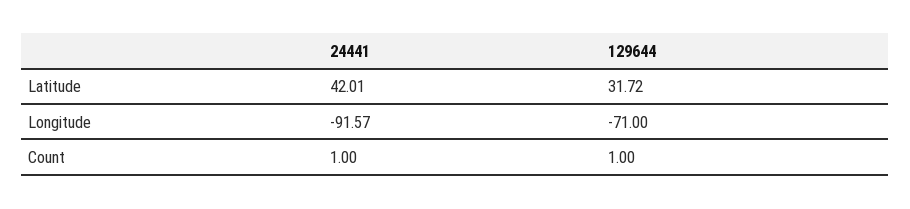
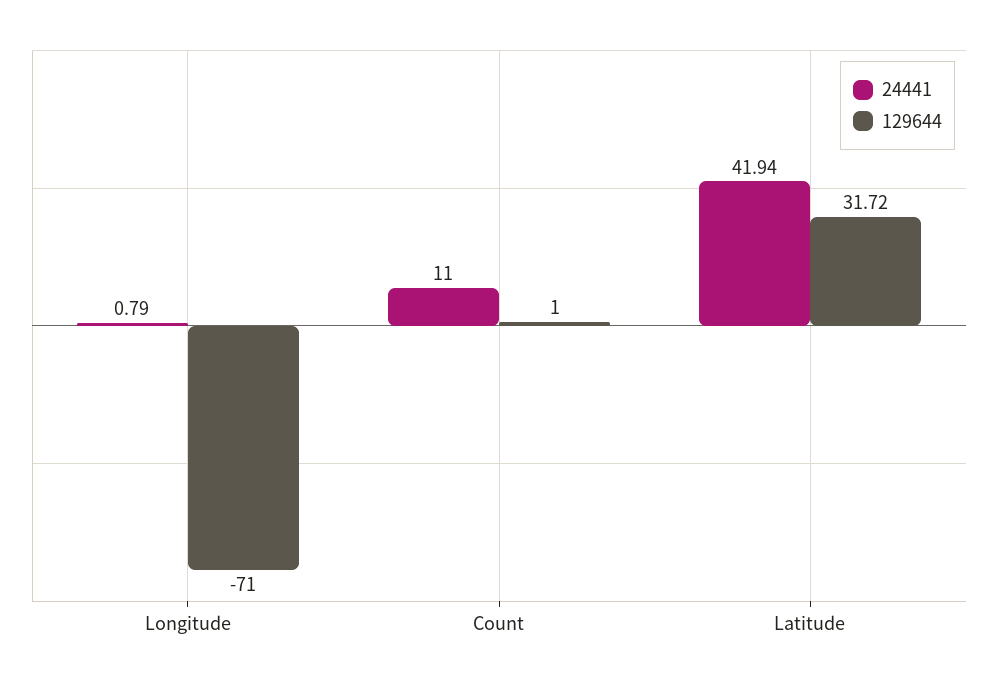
  {
    "24441": {
-     "Latitude": 42.01,
+     "Latitude": 41.94,
-     "Longitude": -91.57,
+     "Longitude": 0.79,
-     "Count": 1
+     "Count": 11
    },
    "129644": {
      "Latitude": 31.72,
      "Longitude": -71,
      "Count": 1
    }
  }

